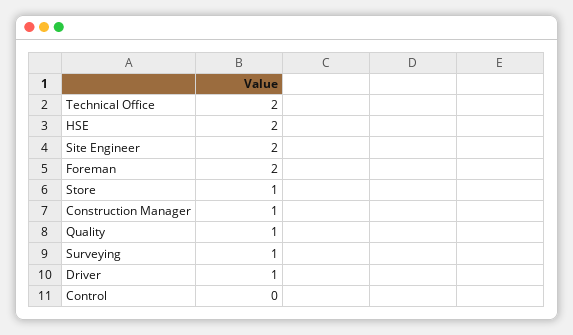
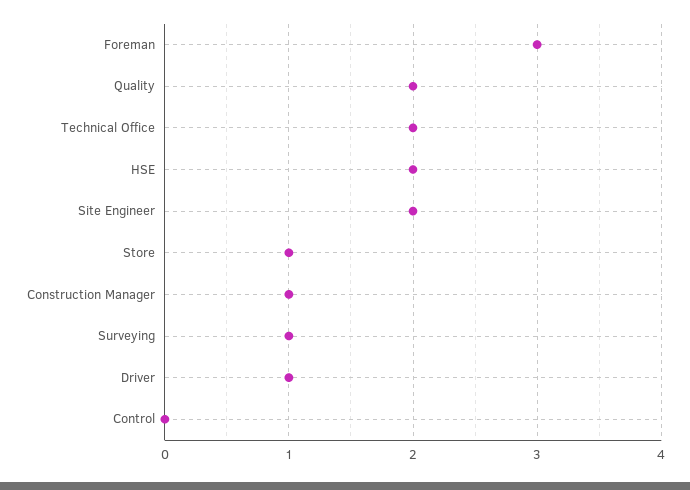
  {
    "Technical Office": 2,
    "HSE": 2,
    "Site Engineer": 2,
-   "Foreman": 2,
+   "Foreman": 3,
    "Store": 1,
    "Construction Manager": 1,
-   "Quality": 1,
+   "Quality": 2,
    "Surveying": 1,
    "Driver": 1,
    "Control": 0
  }

